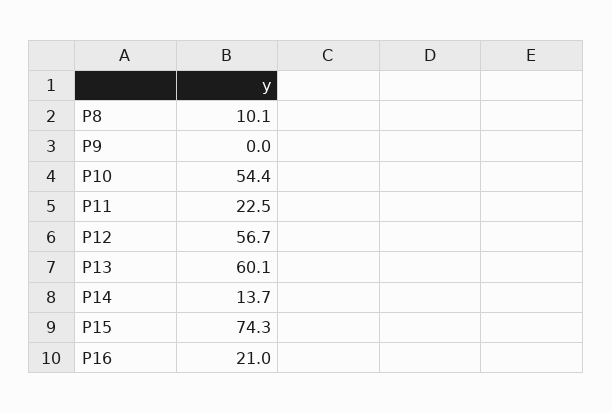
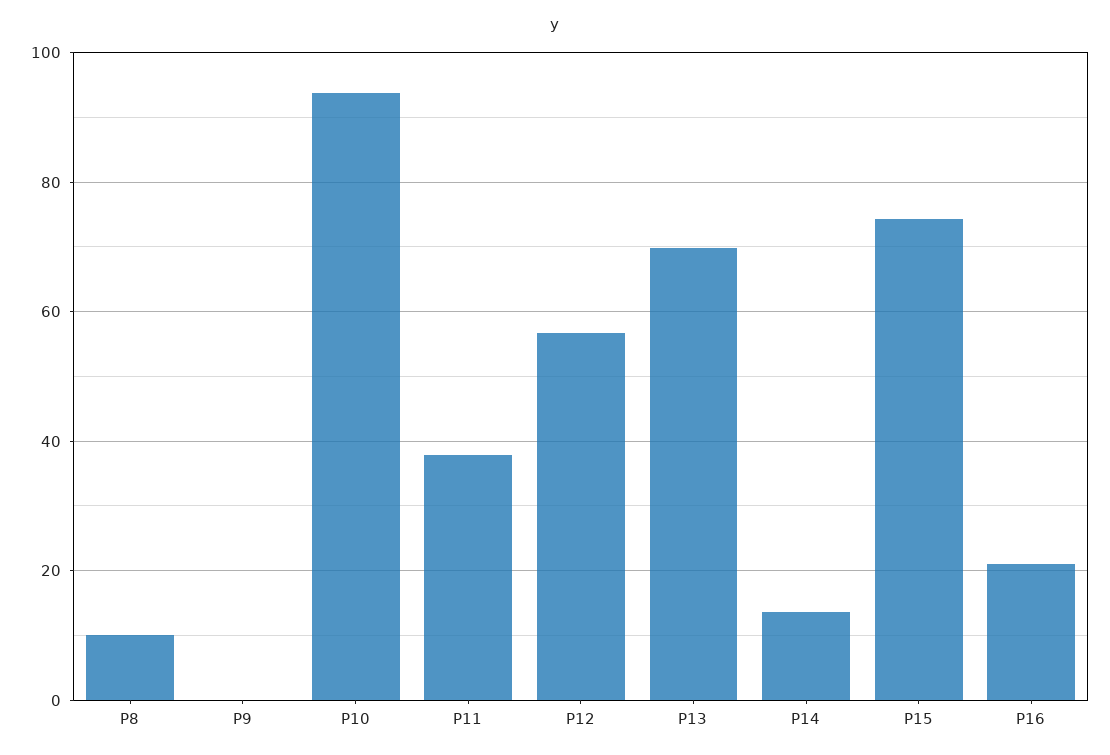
  {
    "P8": 10.1,
    "P9": 0,
-   "P10": 54.4,
+   "P10": 94,
-   "P11": 22.5,
+   "P11": 38,
    "P12": 56.7,
-   "P13": 60.1,
+   "P13": 70,
    "P14": 13.7,
    "P15": 74.3,
    "P16": 21
  }

